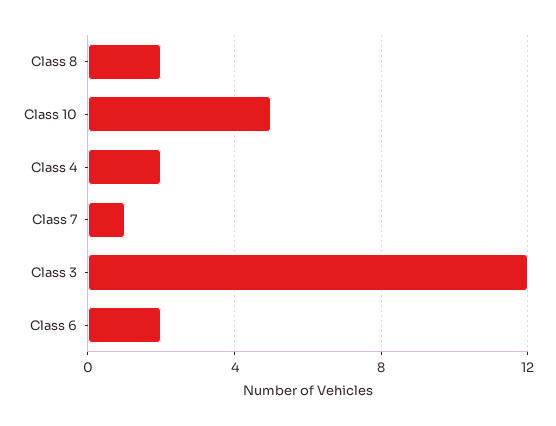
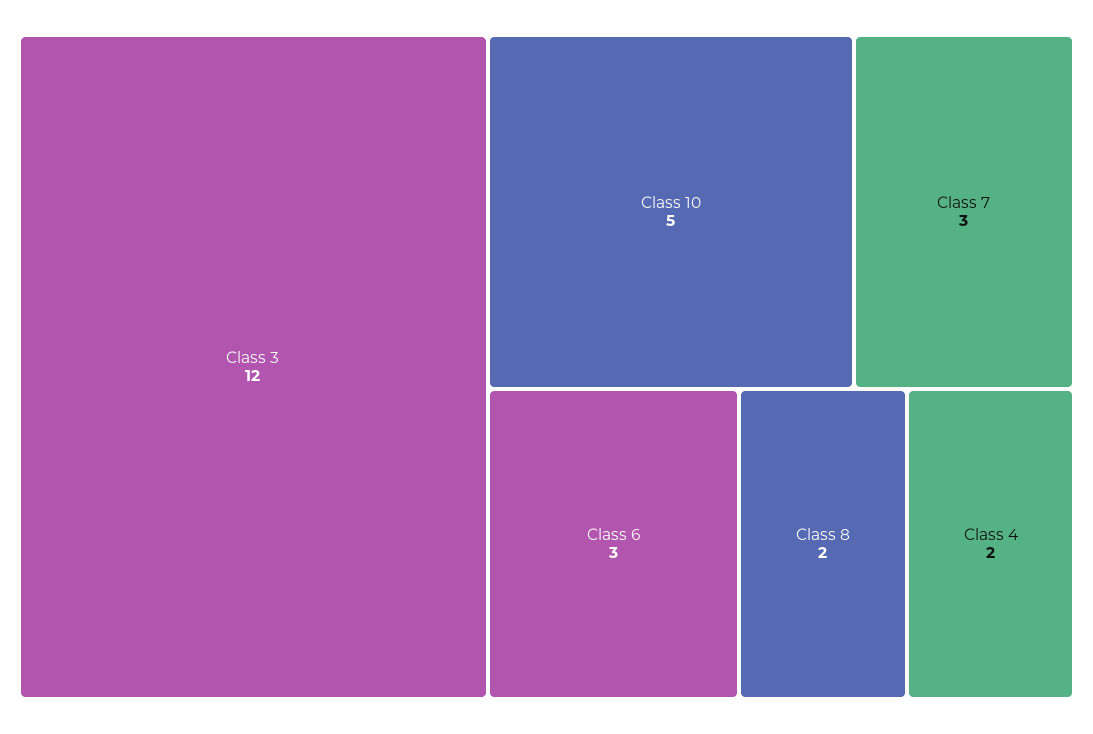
  {
    "Class 8": 2,
    "Class 10": 5,
    "Class 4": 2,
-   "Class 7": 1,
+   "Class 7": 3,
    "Class 3": 12,
-   "Class 6": 2
+   "Class 6": 3
  }

